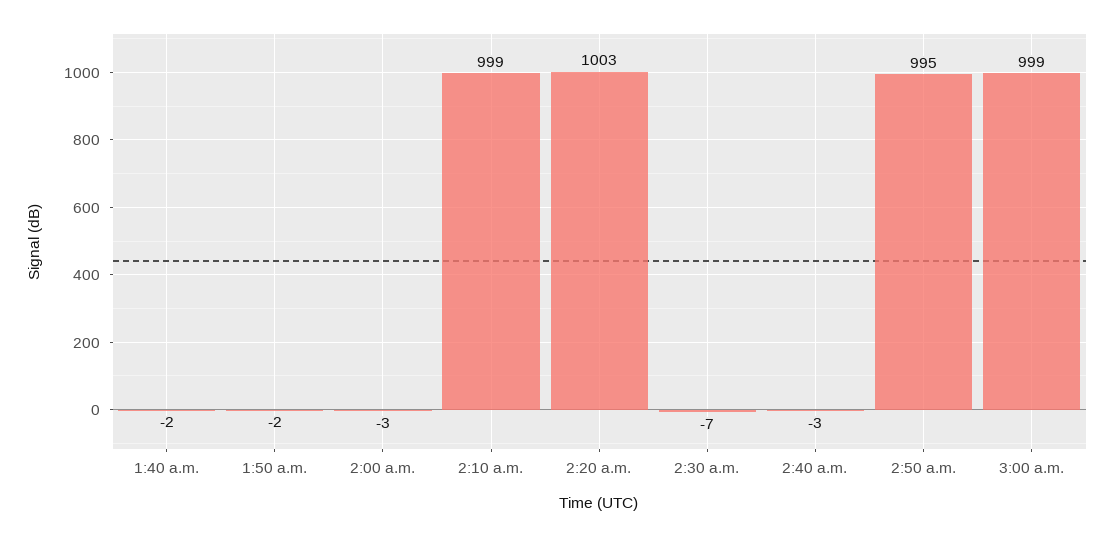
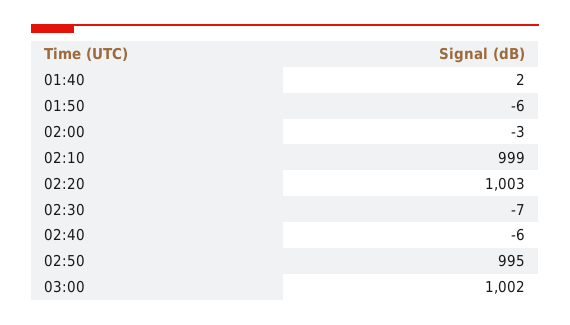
  {
-   "1:40 a.m.": -2,
+   "1:40 a.m.": 2,
-   "1:50 a.m.": -2,
+   "1:50 a.m.": -6,
    "2:00 a.m.": -3,
    "2:10 a.m.": 999,
    "2:20 a.m.": 1003,
    "2:30 a.m.": -7,
-   "2:40 a.m.": -3,
+   "2:40 a.m.": -6,
    "2:50 a.m.": 995,
-   "3:00 a.m.": 999
+   "3:00 a.m.": 1002
  }

